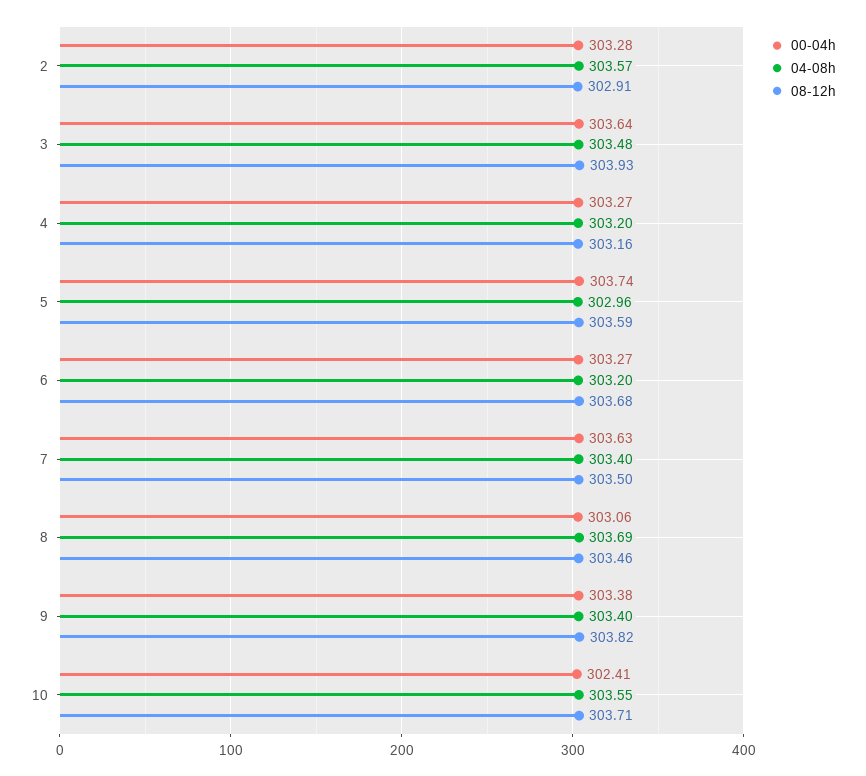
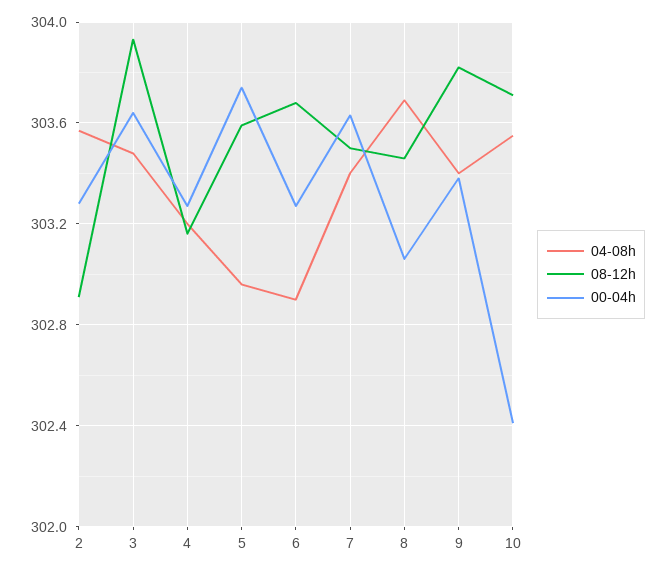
  {
    "00-04h": {
      "2": 303.28,
      "3": 303.64,
      "4": 303.27,
      "5": 303.74,
      "6": 303.27,
      "7": 303.63,
      "8": 303.06,
      "9": 303.38,
      "10": 302.41
    },
    "04-08h": {
      "2": 303.57,
      "3": 303.48,
      "4": 303.2,
      "5": 302.96,
-     "6": 303.2,
+     "6": 302.9,
      "7": 303.4,
      "8": 303.69,
      "9": 303.4,
      "10": 303.55
    },
    "08-12h": {
      "2": 302.91,
      "3": 303.93,
      "4": 303.16,
      "5": 303.59,
      "6": 303.68,
      "7": 303.5,
      "8": 303.46,
      "9": 303.82,
      "10": 303.71
    }
  }

